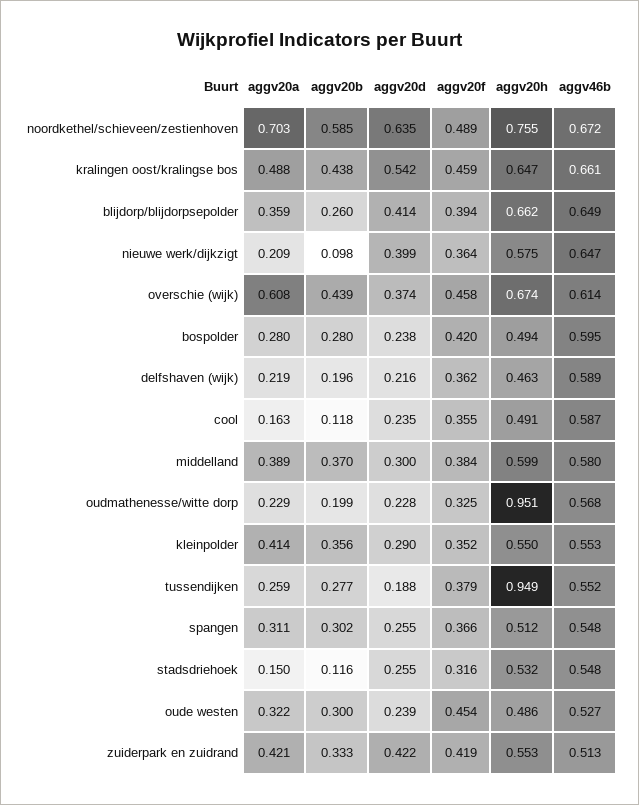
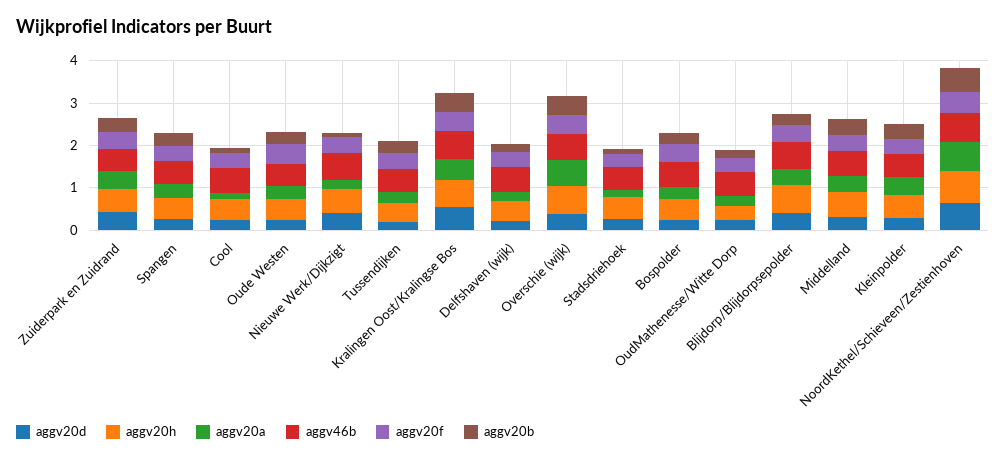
  {
    "aggv20a": {
      "noordkethel/schieveen/zestienhoven": 0.703,
      "kralingen oost/kralingse bos": 0.488,
      "blijdorp/blijdorpsepolder": 0.359,
      "nieuwe werk/dijkzigt": 0.209,
      "overschie (wijk)": 0.608,
      "bospolder": 0.28,
      "delfshaven (wijk)": 0.219,
      "cool": 0.163,
      "middelland": 0.389,
      "oudmathenesse/witte dorp": 0.229,
      "kleinpolder": 0.414,
      "tussendijken": 0.259,
      "spangen": 0.311,
      "stadsdriehoek": 0.15,
      "oude westen": 0.322,
      "zuiderpark en zuidrand": 0.421
    },
    "aggv20b": {
      "noordkethel/schieveen/zestienhoven": 0.585,
      "kralingen oost/kralingse bos": 0.438,
      "blijdorp/blijdorpsepolder": 0.26,
      "nieuwe werk/dijkzigt": 0.098,
      "overschie (wijk)": 0.439,
      "bospolder": 0.28,
      "delfshaven (wijk)": 0.196,
      "cool": 0.118,
      "middelland": 0.37,
      "oudmathenesse/witte dorp": 0.199,
      "kleinpolder": 0.356,
      "tussendijken": 0.277,
      "spangen": 0.302,
      "stadsdriehoek": 0.116,
      "oude westen": 0.3,
      "zuiderpark en zuidrand": 0.333
    },
    "aggv20d": {
      "noordkethel/schieveen/zestienhoven": 0.635,
      "kralingen oost/kralingse bos": 0.542,
      "blijdorp/blijdorpsepolder": 0.414,
      "nieuwe werk/dijkzigt": 0.399,
      "overschie (wijk)": 0.374,
      "bospolder": 0.238,
      "delfshaven (wijk)": 0.216,
      "cool": 0.235,
      "middelland": 0.3,
      "oudmathenesse/witte dorp": 0.228,
      "kleinpolder": 0.29,
      "tussendijken": 0.188,
      "spangen": 0.255,
      "stadsdriehoek": 0.255,
      "oude westen": 0.239,
      "zuiderpark en zuidrand": 0.422
    },
    "aggv20f": {
      "noordkethel/schieveen/zestienhoven": 0.489,
      "kralingen oost/kralingse bos": 0.459,
      "blijdorp/blijdorpsepolder": 0.394,
      "nieuwe werk/dijkzigt": 0.364,
      "overschie (wijk)": 0.458,
      "bospolder": 0.42,
      "delfshaven (wijk)": 0.362,
      "cool": 0.355,
      "middelland": 0.384,
      "oudmathenesse/witte dorp": 0.325,
      "kleinpolder": 0.352,
      "tussendijken": 0.379,
      "spangen": 0.366,
      "stadsdriehoek": 0.316,
      "oude westen": 0.454,
      "zuiderpark en zuidrand": 0.419
    },
    "aggv20h": {
      "noordkethel/schieveen/zestienhoven": 0.755,
      "kralingen oost/kralingse bos": 0.647,
      "blijdorp/blijdorpsepolder": 0.662,
      "nieuwe werk/dijkzigt": 0.575,
      "overschie (wijk)": 0.674,
      "bospolder": 0.494,
      "delfshaven (wijk)": 0.463,
      "cool": 0.491,
      "middelland": 0.599,
-     "oudmathenesse/witte dorp": 0.951,
+     "oudmathenesse/witte dorp": 0.4,
      "kleinpolder": 0.55,
-     "tussendijken": 0.949,
+     "tussendijken": 0.4,
      "spangen": 0.512,
      "stadsdriehoek": 0.532,
      "oude westen": 0.486,
      "zuiderpark en zuidrand": 0.553
    },
    "aggv46b": {
      "noordkethel/schieveen/zestienhoven": 0.672,
      "kralingen oost/kralingse bos": 0.661,
      "blijdorp/blijdorpsepolder": 0.649,
      "nieuwe werk/dijkzigt": 0.647,
      "overschie (wijk)": 0.614,
      "bospolder": 0.595,
      "delfshaven (wijk)": 0.589,
      "cool": 0.587,
      "middelland": 0.58,
      "oudmathenesse/witte dorp": 0.568,
      "kleinpolder": 0.553,
      "tussendijken": 0.552,
      "spangen": 0.548,
      "stadsdriehoek": 0.548,
      "oude westen": 0.527,
      "zuiderpark en zuidrand": 0.513
    }
  }

